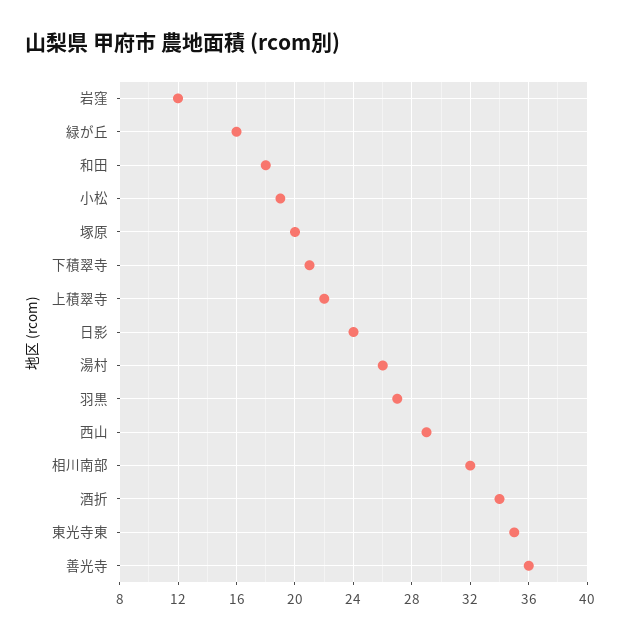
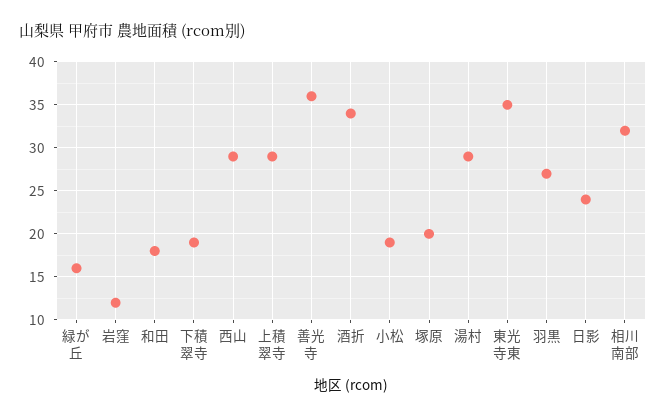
  {
    "岩窪": 12,
    "緑が丘": 16,
    "和田": 18,
    "小松": 19,
    "塚原": 20,
-   "下積翠寺": 21,
+   "下積翠寺": 19,
-   "上積翠寺": 22,
+   "上積翠寺": 29,
    "日影": 24,
-   "湯村": 26,
+   "湯村": 29,
    "羽黒": 27,
    "西山": 29,
    "相川南部": 32,
    "酒折": 34,
    "東光寺東": 35,
    "善光寺": 36
  }

